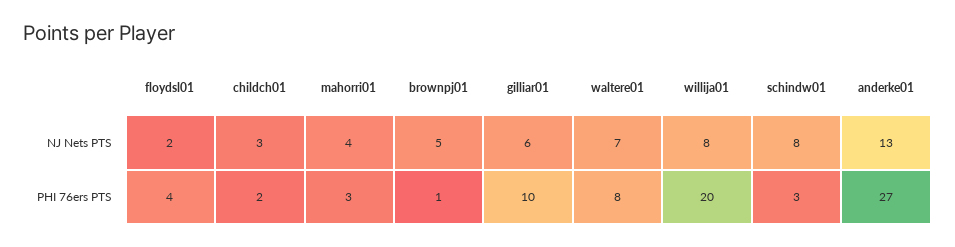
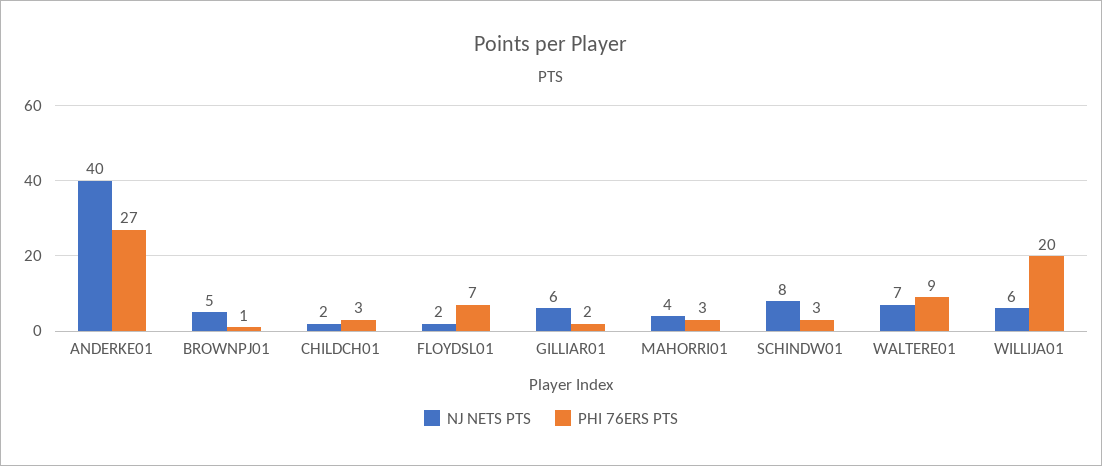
  {
    "NJ Nets PTS": {
      "floydsl01": 2,
-     "childch01": 3,
+     "childch01": 2,
      "mahorri01": 4,
      "brownpj01": 5,
      "gilliar01": 6,
      "waltere01": 7,
-     "willija01": 8,
+     "willija01": 6,
      "schindw01": 8,
-     "anderke01": 13
+     "anderke01": 40
    },
    "PHI 76ers PTS": {
-     "floydsl01": 4,
+     "floydsl01": 7,
-     "childch01": 2,
+     "childch01": 3,
      "mahorri01": 3,
      "brownpj01": 1,
-     "gilliar01": 10,
+     "gilliar01": 2,
-     "waltere01": 8,
+     "waltere01": 9,
      "willija01": 20,
      "schindw01": 3,
      "anderke01": 27
    }
  }

